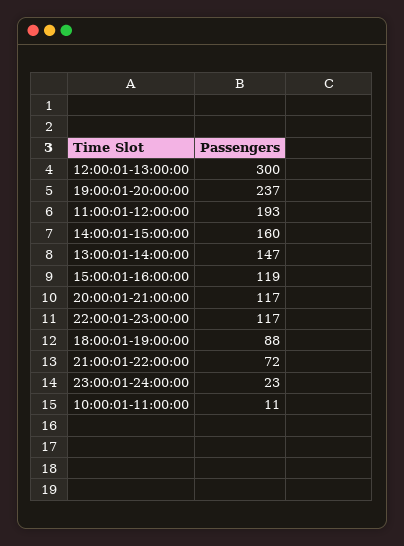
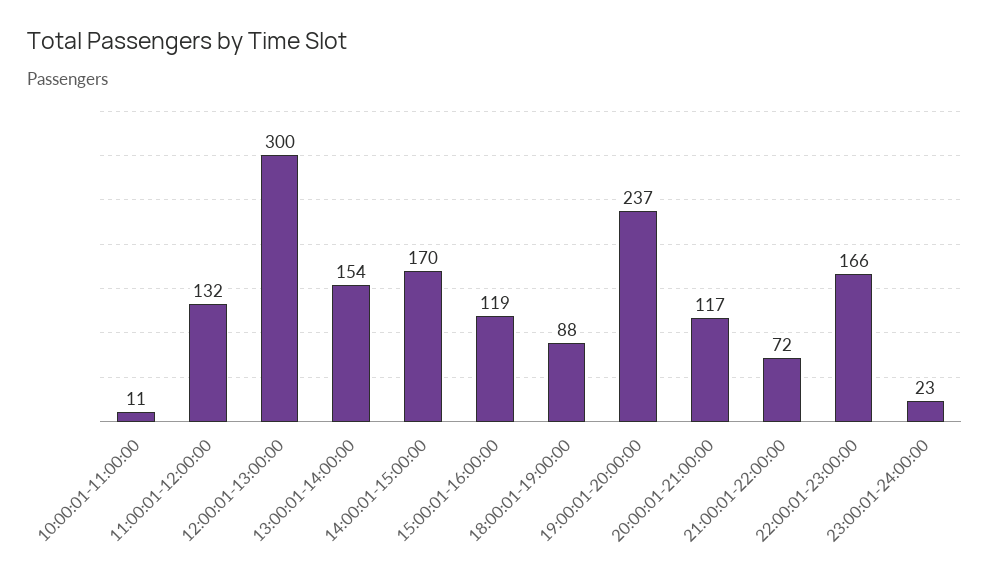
  {
    "12:00:01-13:00:00": 300,
    "19:00:01-20:00:00": 237,
-   "11:00:01-12:00:00": 193,
+   "11:00:01-12:00:00": 132,
-   "14:00:01-15:00:00": 160,
+   "14:00:01-15:00:00": 170,
-   "13:00:01-14:00:00": 147,
+   "13:00:01-14:00:00": 154,
    "15:00:01-16:00:00": 119,
    "20:00:01-21:00:00": 117,
-   "22:00:01-23:00:00": 117,
+   "22:00:01-23:00:00": 166,
    "18:00:01-19:00:00": 88,
    "21:00:01-22:00:00": 72,
    "23:00:01-24:00:00": 23,
    "10:00:01-11:00:00": 11
  }

